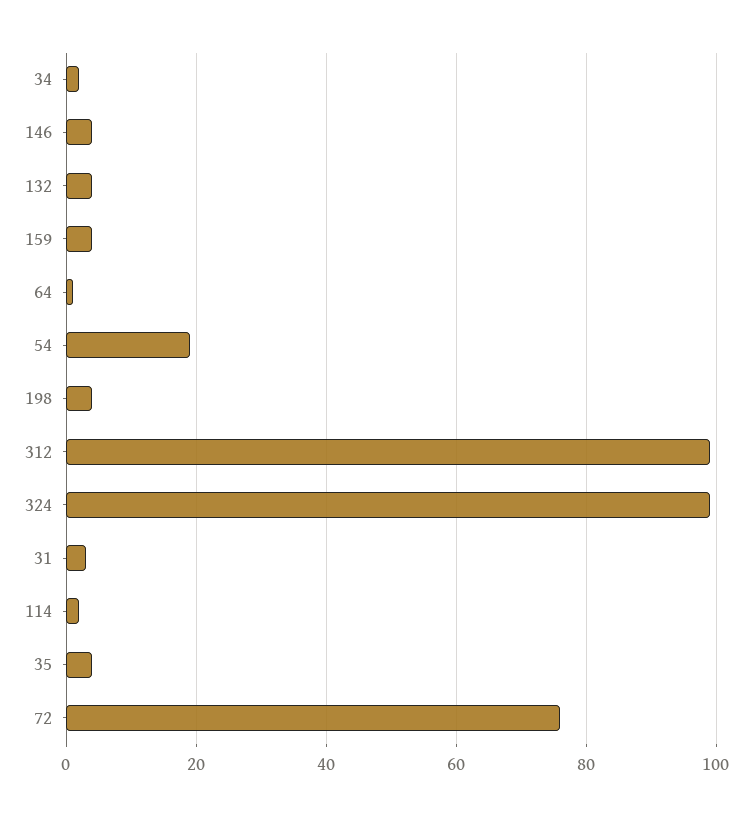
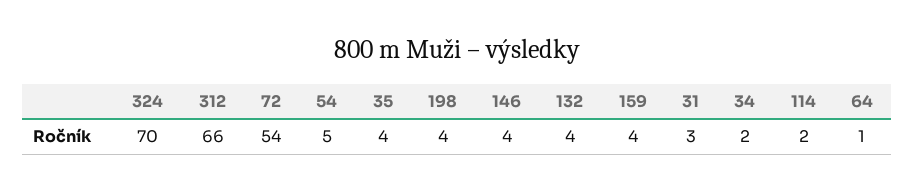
  {
    "34": 2,
    "146": 4,
    "132": 4,
    "159": 4,
    "64": 1,
-   "54": 20,
+   "54": 5,
    "198": 4,
-   "312": 100,
+   "312": 66,
-   "324": 100,
+   "324": 70,
    "31": 3,
    "114": 2,
    "35": 4,
-   "72": 75
+   "72": 54
  }

